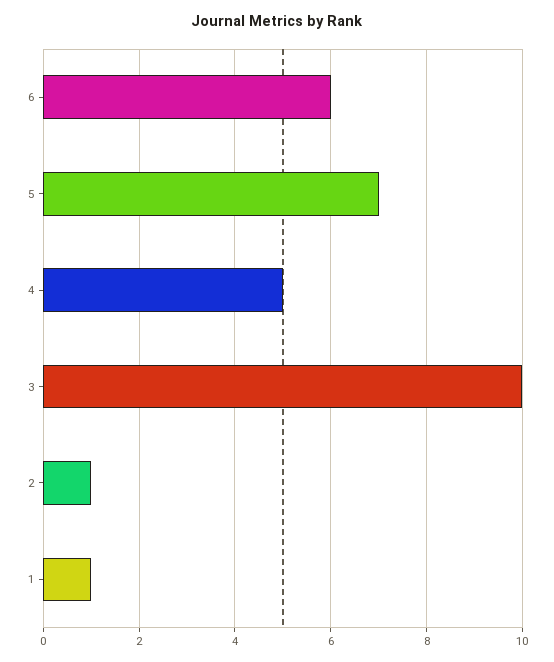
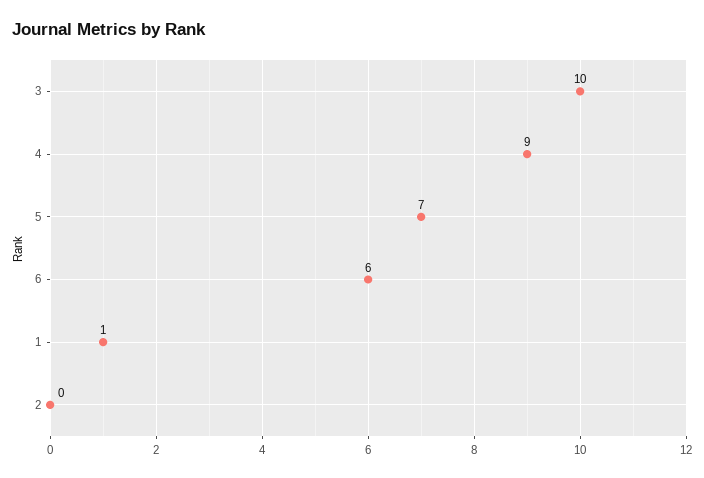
  {
    "6": 6,
    "5": 7,
-   "4": 5,
+   "4": 9,
    "3": 10,
-   "2": 1,
+   "2": 0,
    "1": 1
  }

